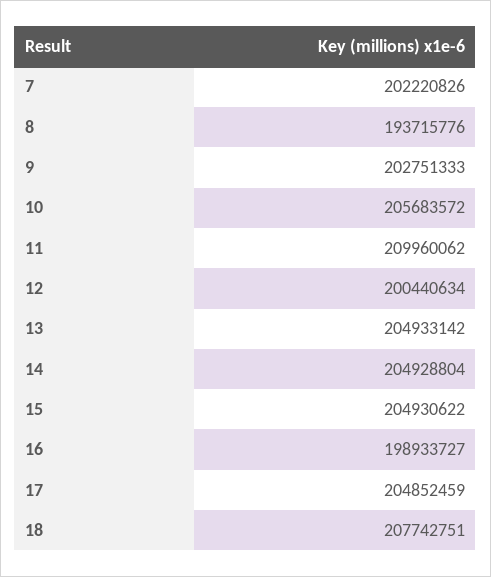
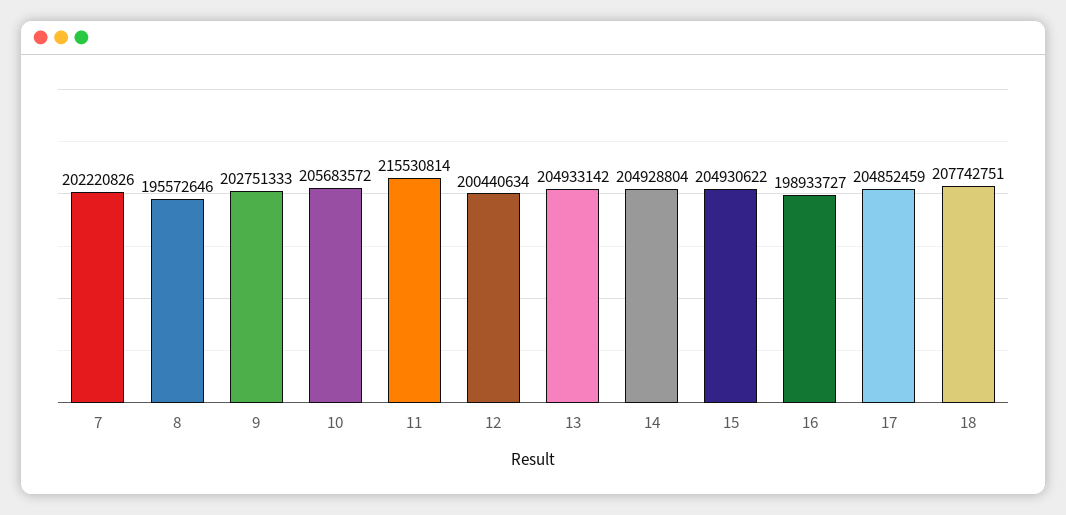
  {
    "7": 202220826,
-   "8": 193715776,
+   "8": 195572646,
    "9": 202751333,
    "10": 205683572,
-   "11": 209960062,
+   "11": 215530814,
    "12": 200440634,
    "13": 204933142,
    "14": 204928804,
    "15": 204930622,
    "16": 198933727,
    "17": 204852459,
    "18": 207742751
  }

